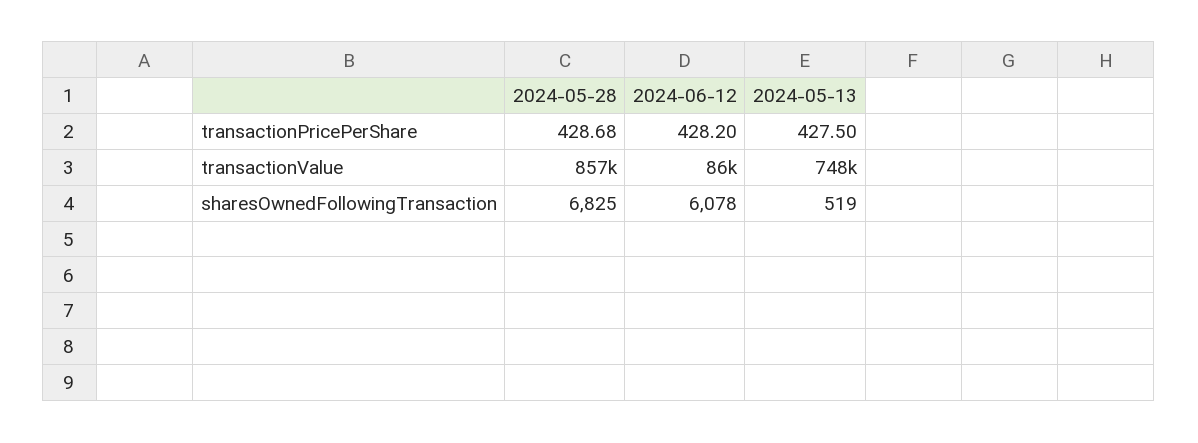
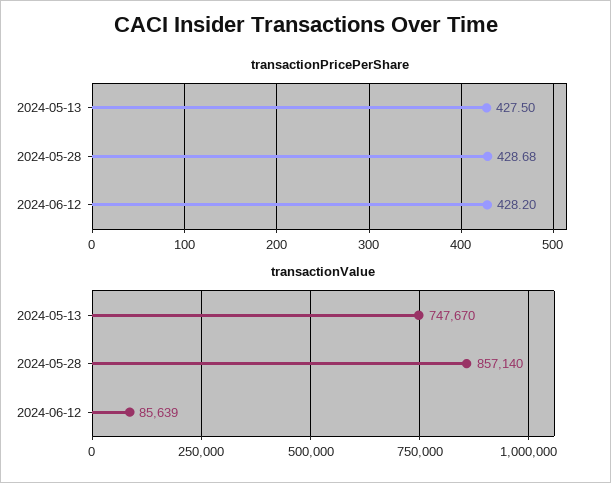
  {
    "transactionPricePerShare": {
      "2024-05-28": 428.68,
      "2024-06-12": 428.2,
      "2024-05-13": 427.5
    },
    "transactionValue": {
      "2024-05-28": 857140,
      "2024-06-12": 85639,
      "2024-05-13": 747670
-   },
+   }
-   "sharesOwnedFollowingTransaction": {
-     "2024-05-28": 6825,
-     "2024-06-12": 6078,
-     "2024-05-13": 519
-   }
  }

